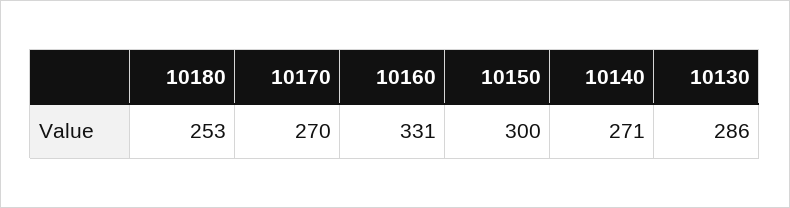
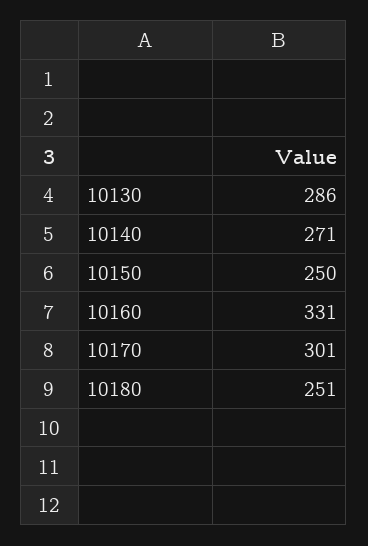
  {
-   "10180": 253,
+   "10180": 251,
-   "10170": 270,
+   "10170": 301,
    "10160": 331,
-   "10150": 300,
+   "10150": 250,
    "10140": 271,
    "10130": 286
  }

